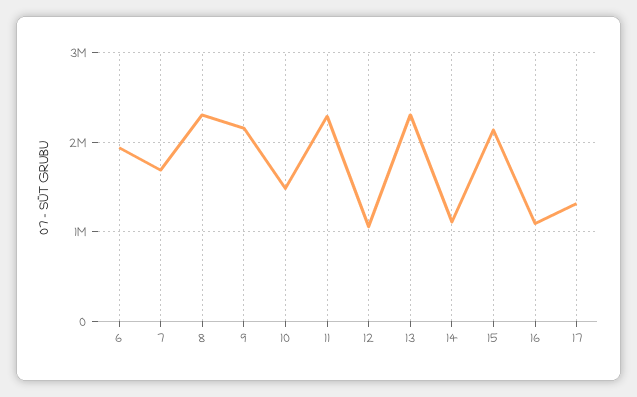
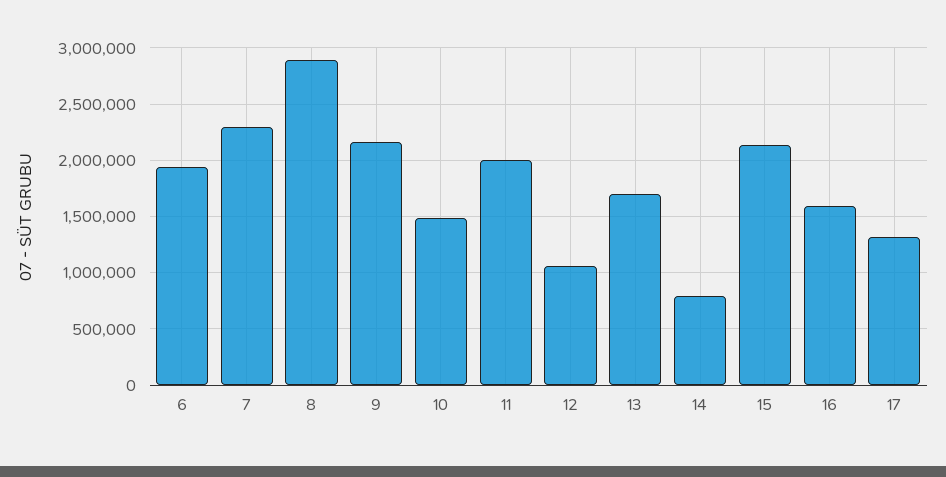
  {
    "6": 1900000,
-   "7": 1700000,
+   "7": 2300000,
-   "8": 2300000,
+   "8": 2900000,
    "9": 2200000,
    "10": 1500000,
-   "11": 2300000,
+   "11": 2000000,
    "12": 1100000,
-   "13": 2300000,
+   "13": 1700000,
-   "14": 1100000,
+   "14": 800000,
    "15": 2100000,
-   "16": 1100000,
+   "16": 1600000,
    "17": 1300000
  }

